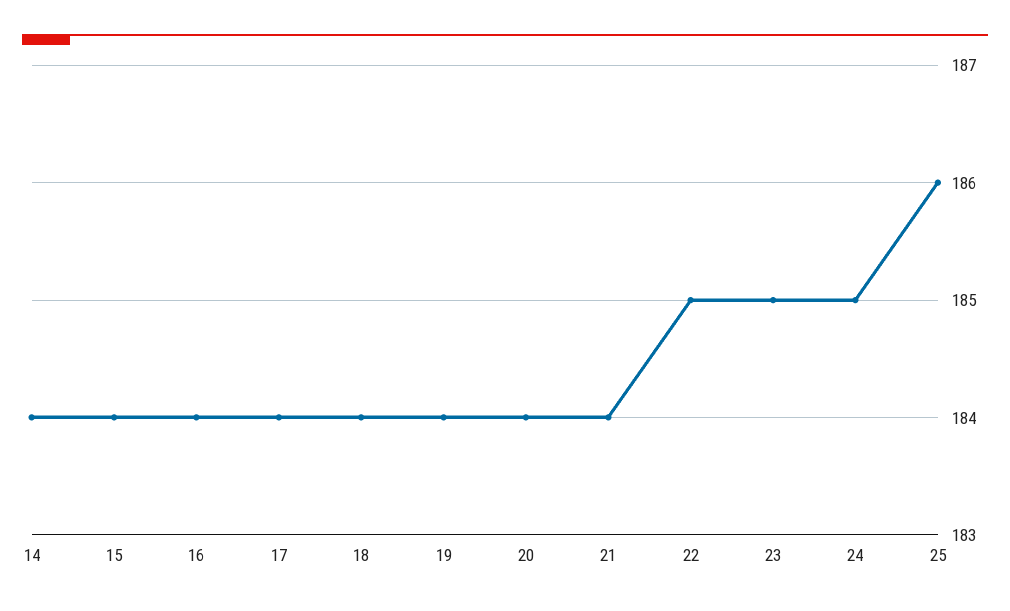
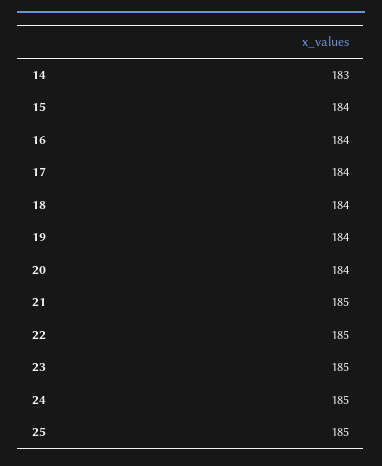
  {
-   "14": 184,
+   "14": 183,
    "15": 184,
    "16": 184,
    "17": 184,
    "18": 184,
    "19": 184,
    "20": 184,
-   "21": 184,
+   "21": 185,
    "22": 185,
    "23": 185,
    "24": 185,
-   "25": 186
+   "25": 185
  }

